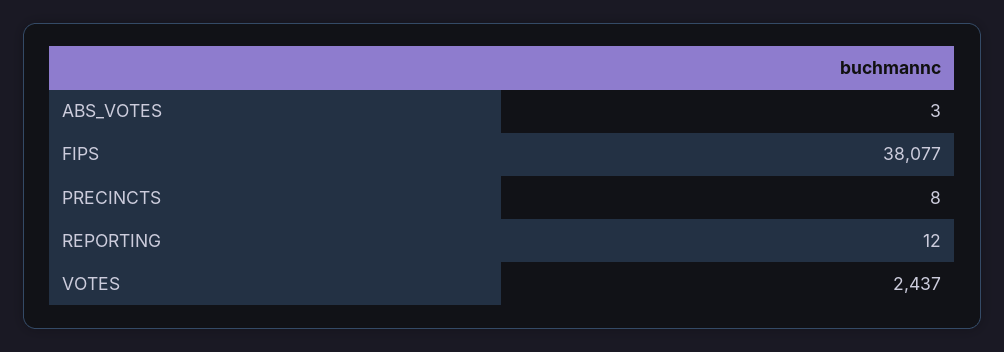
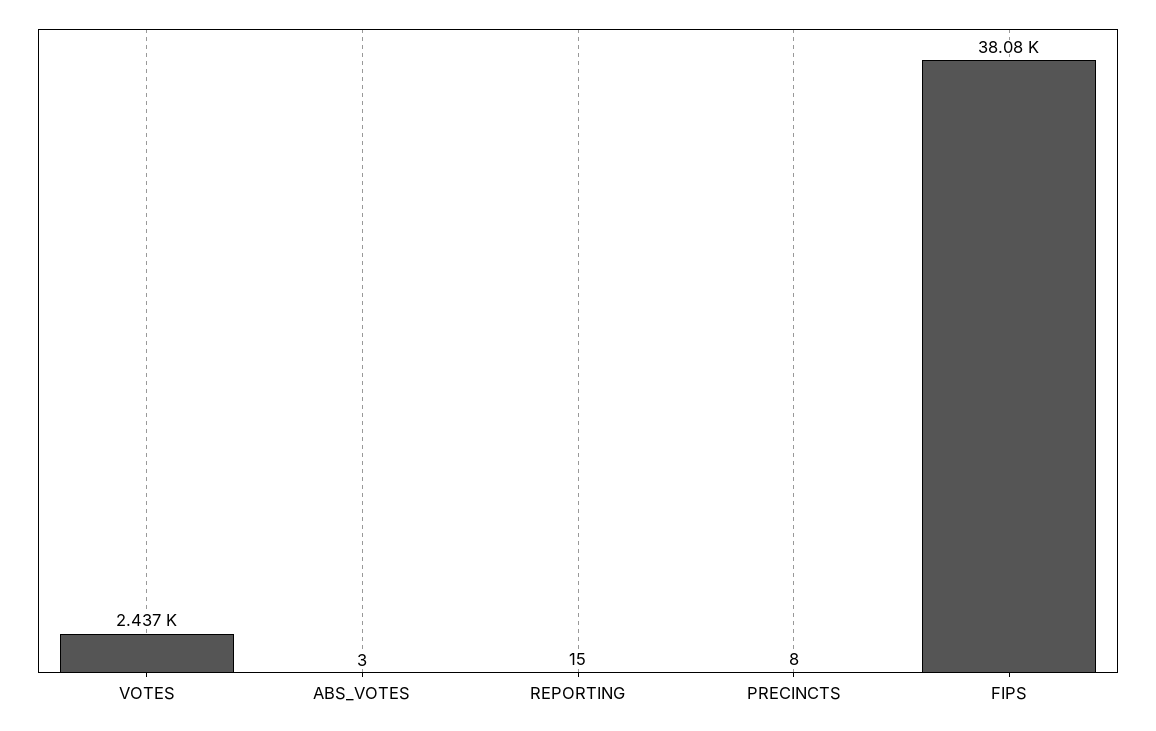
  {
    "ABS_VOTES": 3,
    "FIPS": 38077,
    "PRECINCTS": 8,
-   "REPORTING": 12,
+   "REPORTING": 15,
    "VOTES": 2437
  }

